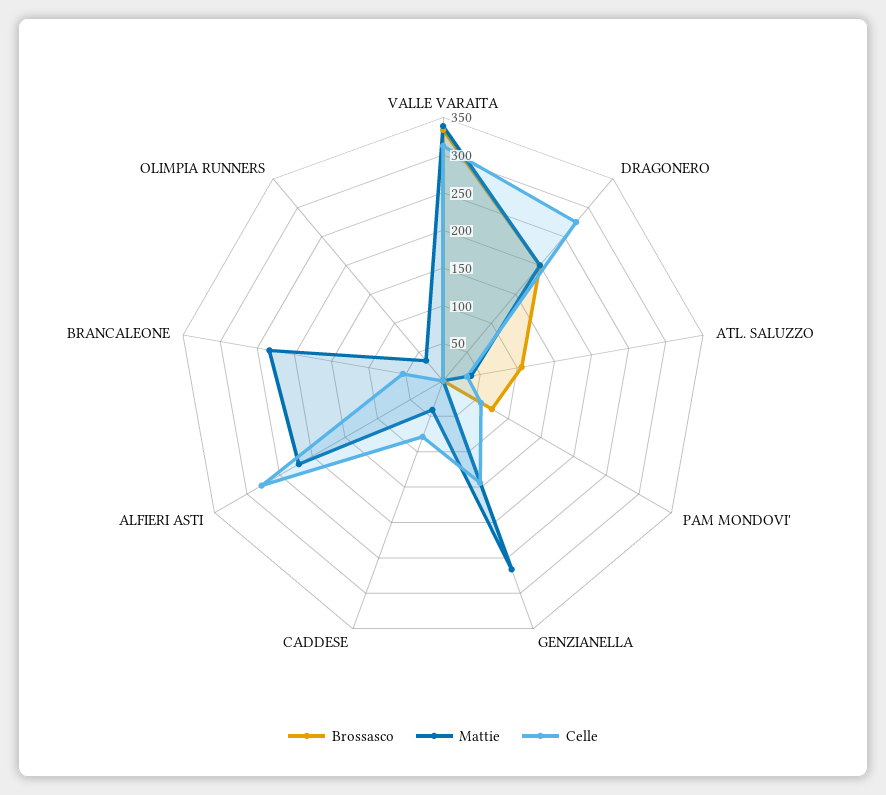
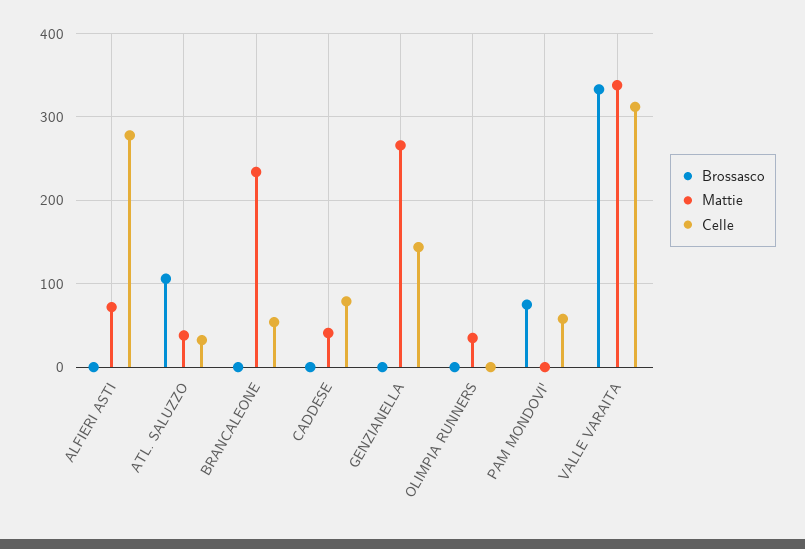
  {
    "Brossasco": {
      "VALLE VARAITA": 330,
-     "DRAGONERO": 200,
      "ATL. SALUZZO": 110,
      "PAM MONDOVI'": 80,
      "GENZIANELLA": 0,
      "CADDESE": 0,
      "ALFIERI ASTI": 0,
      "BRANCALEONE": 0,
      "OLIMPIA RUNNERS": 0
    },
    "Mattie": {
      "VALLE VARAITA": 340,
-     "DRAGONERO": 200,
      "ATL. SALUZZO": 40,
      "PAM MONDOVI'": 0,
      "GENZIANELLA": 270,
      "CADDESE": 40,
-     "ALFIERI ASTI": 225,
+     "ALFIERI ASTI": 70,
      "BRANCALEONE": 230,
      "OLIMPIA RUNNERS": 40
    },
    "Celle": {
      "VALLE VARAITA": 310,
-     "DRAGONERO": 275,
      "ATL. SALUZZO": 30,
      "PAM MONDOVI'": 60,
      "GENZIANELLA": 140,
      "CADDESE": 80,
      "ALFIERI ASTI": 280,
      "BRANCALEONE": 50,
      "OLIMPIA RUNNERS": 0
    }
  }

